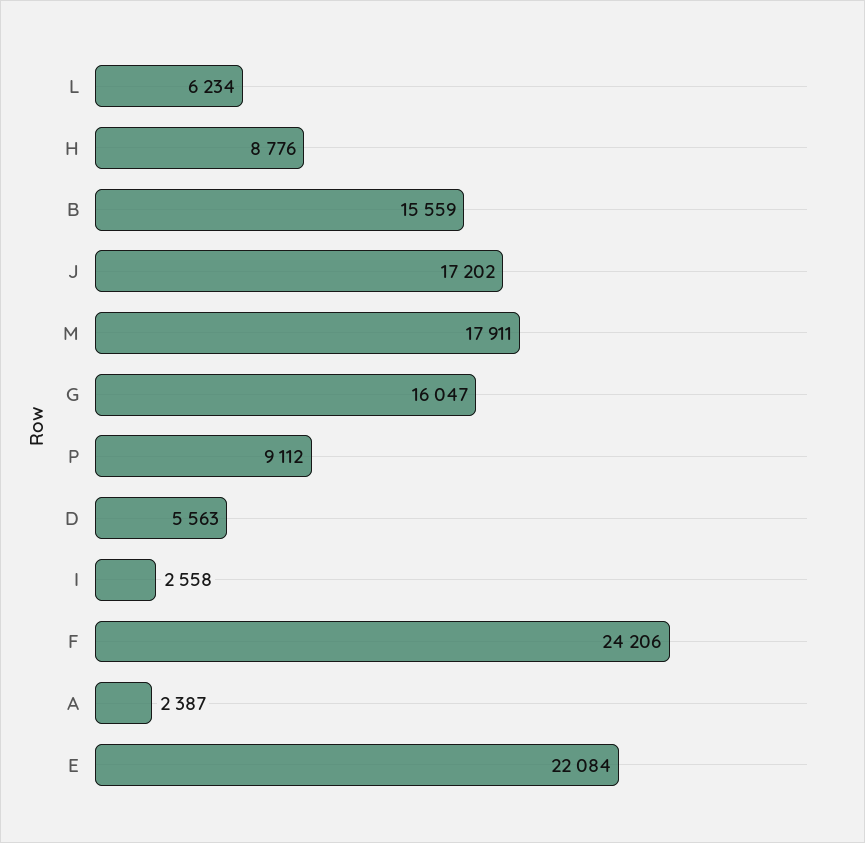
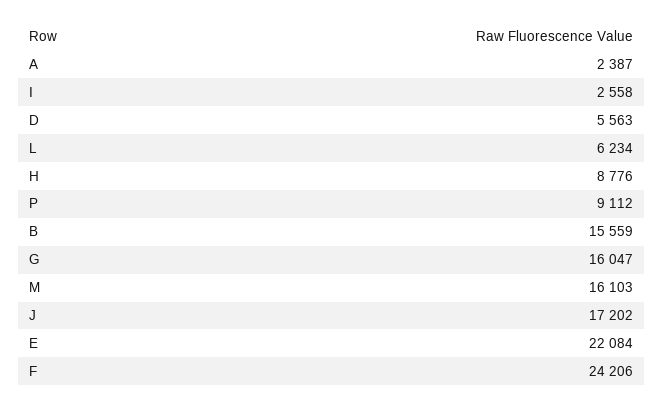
  {
    "L": 6234,
    "H": 8776,
    "B": 15559,
    "J": 17202,
-   "M": 17911,
+   "M": 16103,
    "G": 16047,
    "P": 9112,
    "D": 5563,
    "I": 2558,
    "F": 24206,
    "A": 2387,
    "E": 22084
  }

